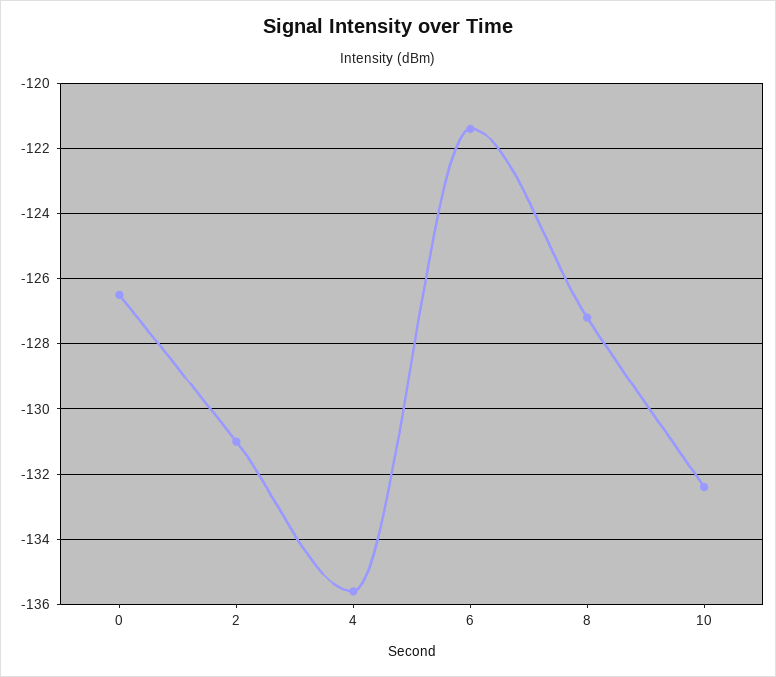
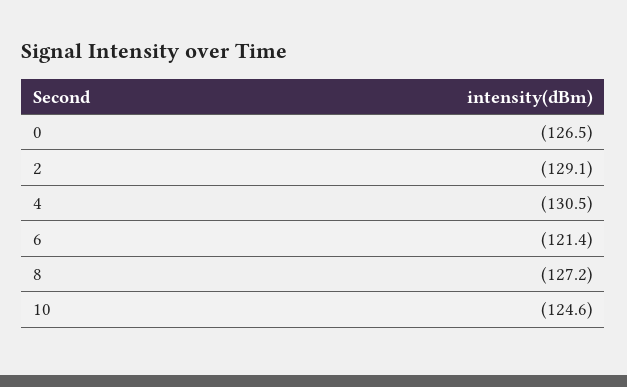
  {
    "0": -126.5,
-   "2": -131,
+   "2": -129.1,
-   "4": -135.5,
+   "4": -130.5,
    "6": -121.4,
    "8": -127.2,
-   "10": -132.5
+   "10": -124.6
  }

